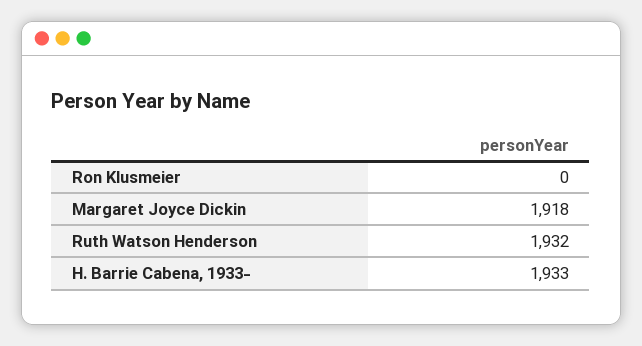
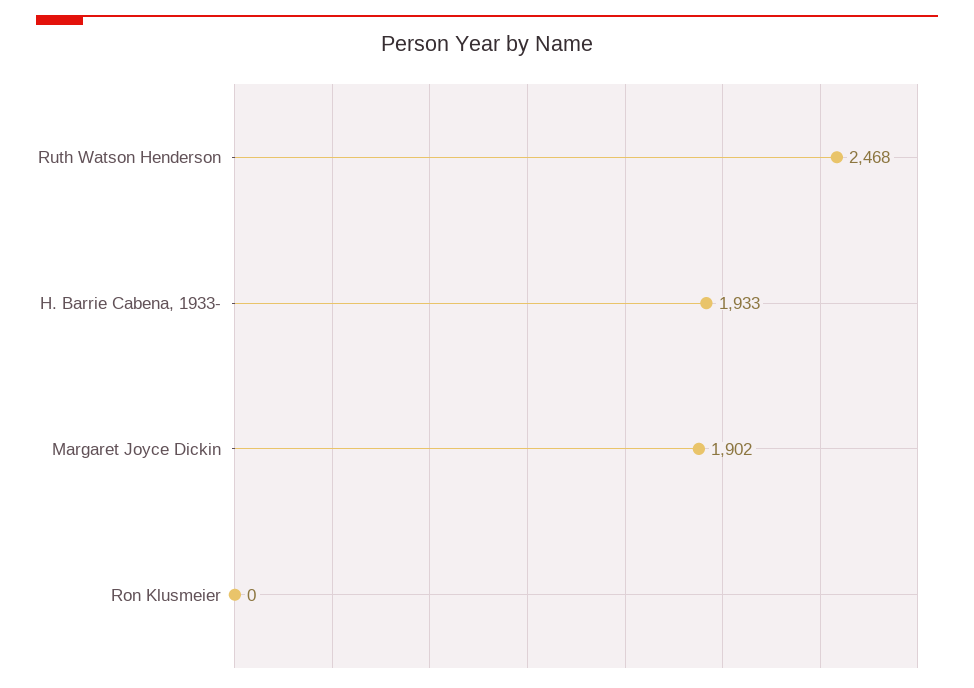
  {
    "Ron Klusmeier": 0,
-   "Margaret Joyce Dickin": 1918,
+   "Margaret Joyce Dickin": 1902,
-   "Ruth Watson Henderson": 1932,
+   "Ruth Watson Henderson": 2468,
    "H. Barrie Cabena, 1933-": 1933
  }

